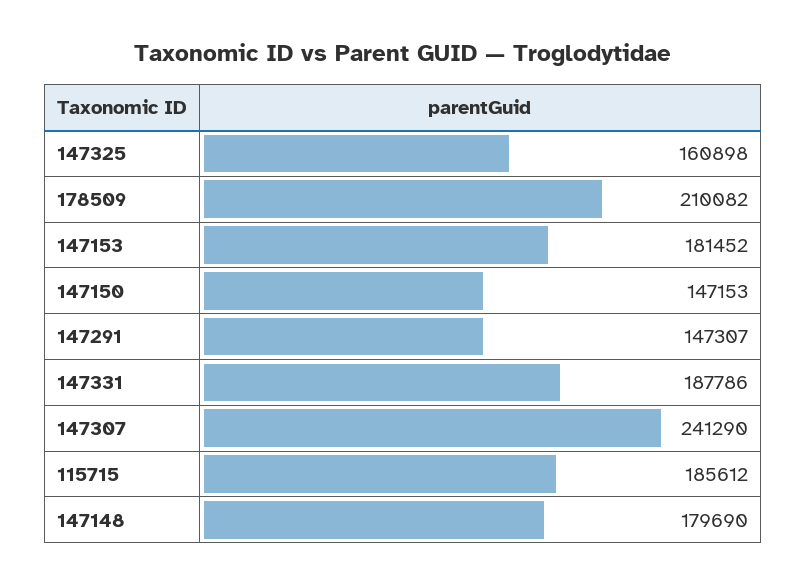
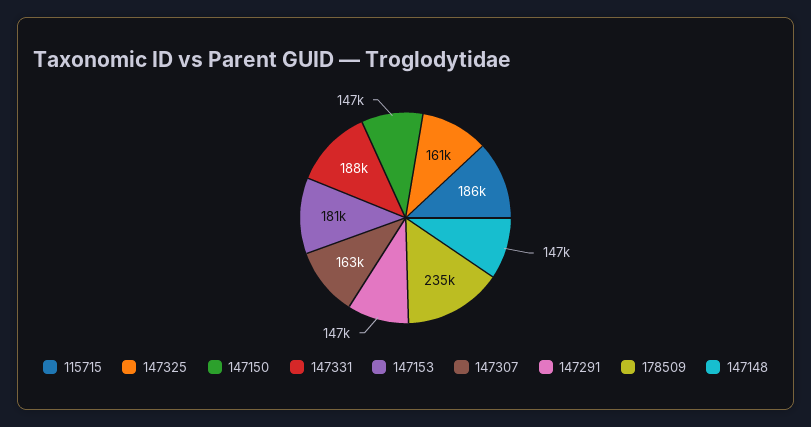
  {
    "147325": 160898,
-   "178509": 210082,
+   "178509": 235000,
    "147153": 181452,
    "147150": 147153,
    "147291": 147307,
    "147331": 187786,
-   "147307": 241290,
+   "147307": 163000,
    "115715": 185612,
-   "147148": 179690
+   "147148": 147000
  }

